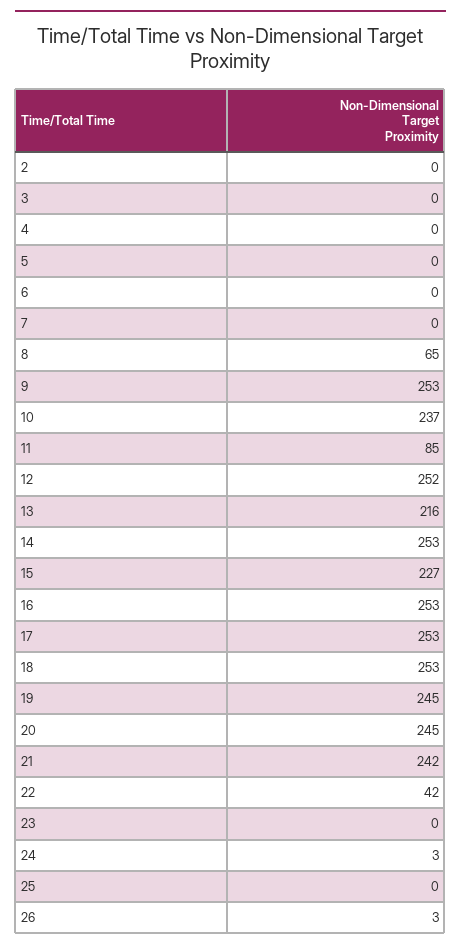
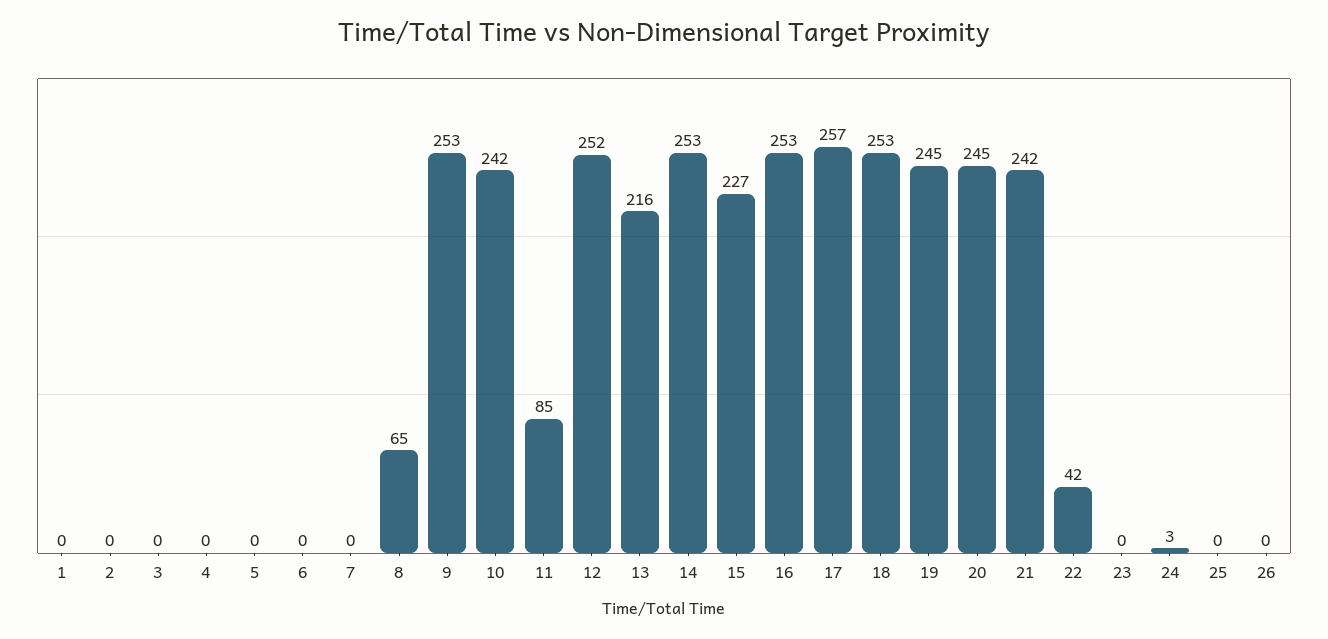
  {
    "2": 0,
    "3": 0,
    "4": 0,
    "5": 0,
    "6": 0,
    "7": 0,
    "8": 65,
    "9": 253,
-   "10": 237,
+   "10": 242,
    "11": 85,
    "12": 252,
    "13": 216,
    "14": 253,
    "15": 227,
    "16": 253,
-   "17": 253,
+   "17": 257,
    "18": 253,
    "19": 245,
    "20": 245,
    "21": 242,
    "22": 42,
    "23": 0,
    "24": 3,
    "25": 0,
-   "26": 3
+   "26": 0,
+   "1": 0
  }

